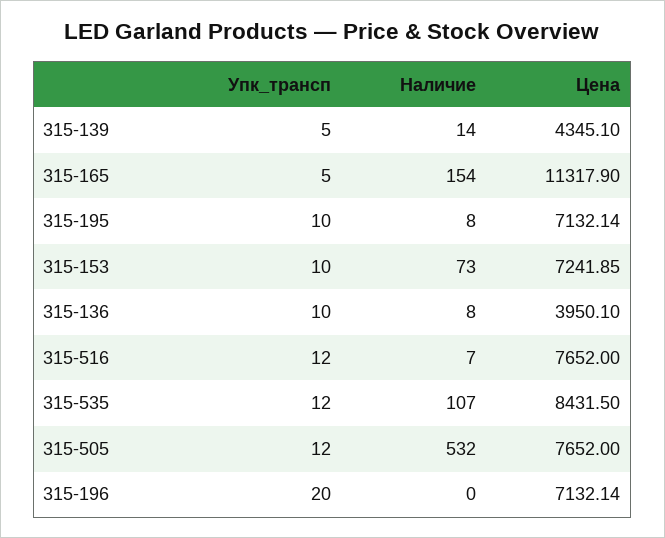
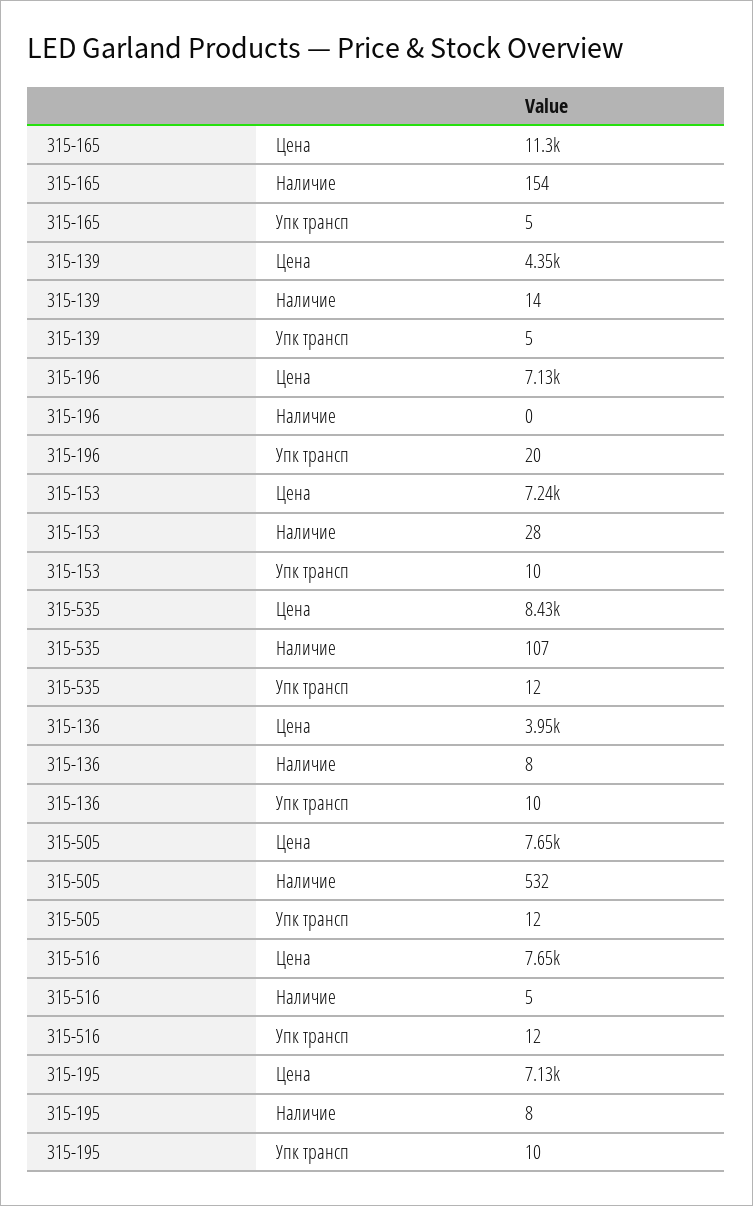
  {
    "Упк_трансп": {
      "315-139": 5,
      "315-165": 5,
      "315-195": 10,
      "315-153": 10,
      "315-136": 10,
      "315-516": 12,
      "315-535": 12,
      "315-505": 12,
      "315-196": 20
    },
    "Наличие": {
      "315-139": 14,
      "315-165": 154,
      "315-195": 8,
-     "315-153": 73,
+     "315-153": 28,
      "315-136": 8,
-     "315-516": 7,
+     "315-516": 5,
      "315-535": 107,
      "315-505": 532,
      "315-196": 0
    },
    "Цена": {
      "315-139": 4345.1,
      "315-165": 11317.9,
      "315-195": 7132.14,
      "315-153": 7241.85,
      "315-136": 3950.1,
      "315-516": 7652,
      "315-535": 8431.5,
      "315-505": 7652,
      "315-196": 7132.14
    }
  }

